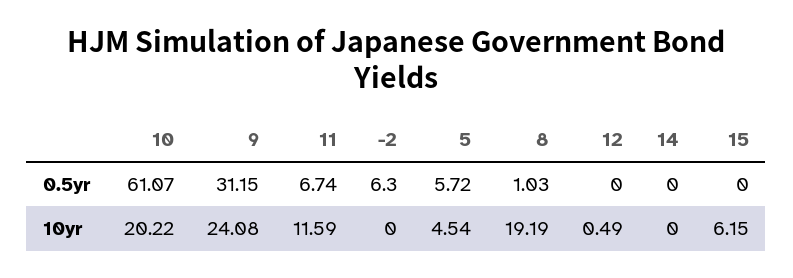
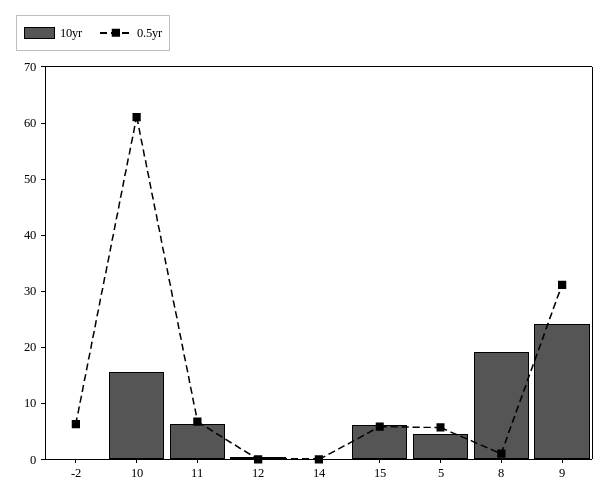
  {
    "0.5yr": {
      "10": 61.07,
      "9": 31.15,
      "11": 6.74,
      "-2": 6.3,
      "5": 5.72,
      "8": 1.03,
      "12": 0,
      "14": 0,
-     "15": 0
+     "15": 6
    },
    "10yr": {
-     "10": 20.22,
+     "10": 16,
      "9": 24.08,
-     "11": 11.59,
+     "11": 6,
      "-2": 0,
      "5": 4.54,
      "8": 19.19,
      "12": 0.49,
      "14": 0,
      "15": 6.15
    }
  }

